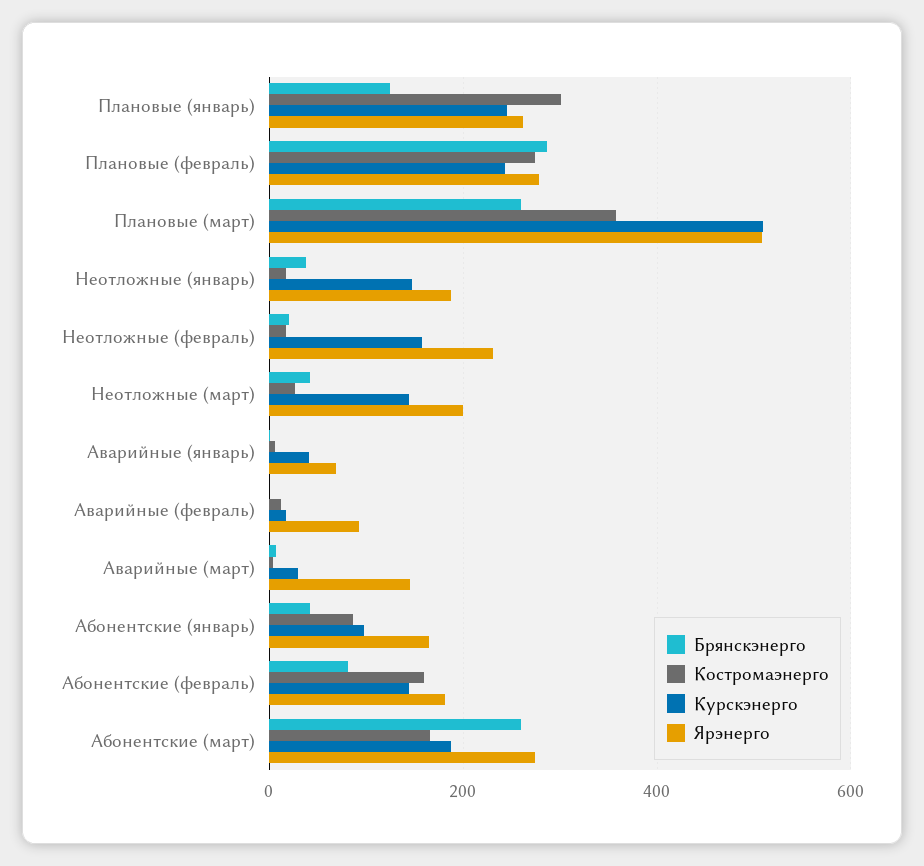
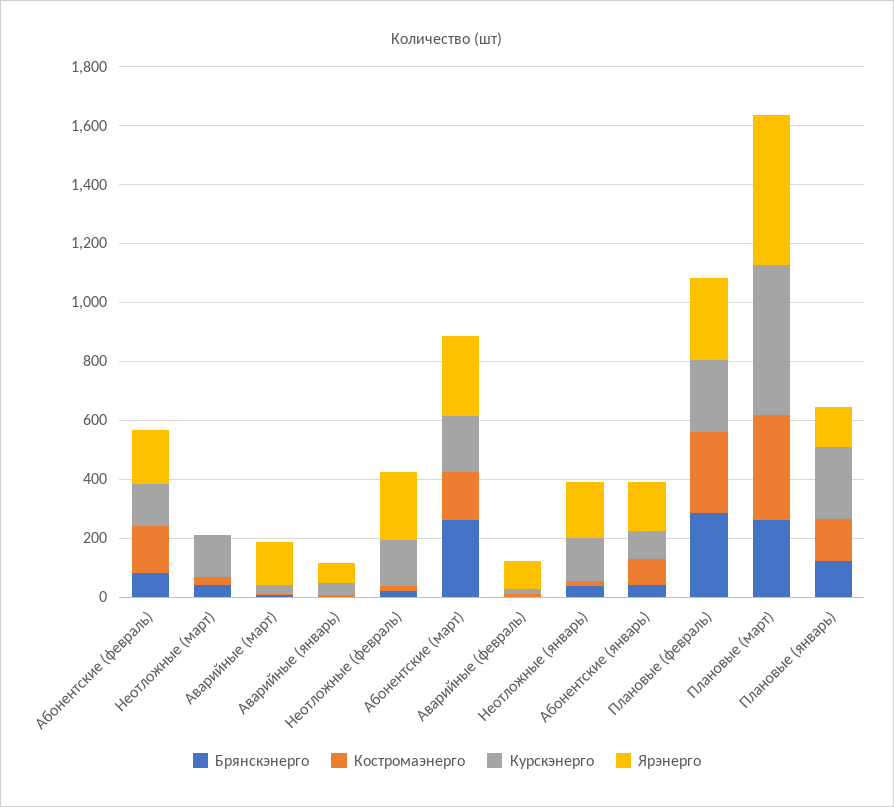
  {
    "Брянскэнерго": {
      "Плановые (январь)": 120,
      "Плановые (февраль)": 280,
      "Плановые (март)": 260,
      "Неотложные (январь)": 40,
      "Неотложные (февраль)": 20,
      "Неотложные (март)": 40,
      "Аварийные (январь)": 0,
      "Аварийные (февраль)": 0,
      "Аварийные (март)": 0,
      "Абонентские (январь)": 40,
      "Абонентские (февраль)": 80,
      "Абонентские (март)": 260
    },
    "Костромаэнерго": {
-     "Плановые (январь)": 300,
+     "Плановые (январь)": 150,
      "Плановые (февраль)": 280,
      "Плановые (март)": 360,
      "Неотложные (январь)": 20,
      "Неотложные (февраль)": 20,
      "Неотложные (март)": 20,
      "Аварийные (январь)": 0,
      "Аварийные (февраль)": 20,
      "Аварийные (март)": 0,
      "Абонентские (январь)": 80,
      "Абонентские (февраль)": 160,
      "Абонентские (март)": 160
    },
    "Курскэнерго": {
      "Плановые (январь)": 240,
      "Плановые (февраль)": 240,
      "Плановые (март)": 500,
      "Неотложные (январь)": 140,
      "Неотложные (февраль)": 160,
      "Неотложные (март)": 140,
      "Аварийные (январь)": 40,
      "Аварийные (февраль)": 20,
      "Аварийные (март)": 40,
      "Абонентские (январь)": 100,
      "Абонентские (февраль)": 140,
      "Абонентские (март)": 180
    },
    "Ярэнерго": {
-     "Плановые (январь)": 260,
+     "Плановые (январь)": 150,
      "Плановые (февраль)": 280,
      "Плановые (март)": 500,
      "Неотложные (январь)": 180,
      "Неотложные (февраль)": 240,
-     "Неотложные (март)": 200,
+     "Неотложные (март)": 0,
      "Аварийные (январь)": 60,
      "Аварийные (февраль)": 100,
      "Аварийные (март)": 140,
      "Абонентские (январь)": 160,
      "Абонентские (февраль)": 180,
      "Абонентские (март)": 280
    }
  }

